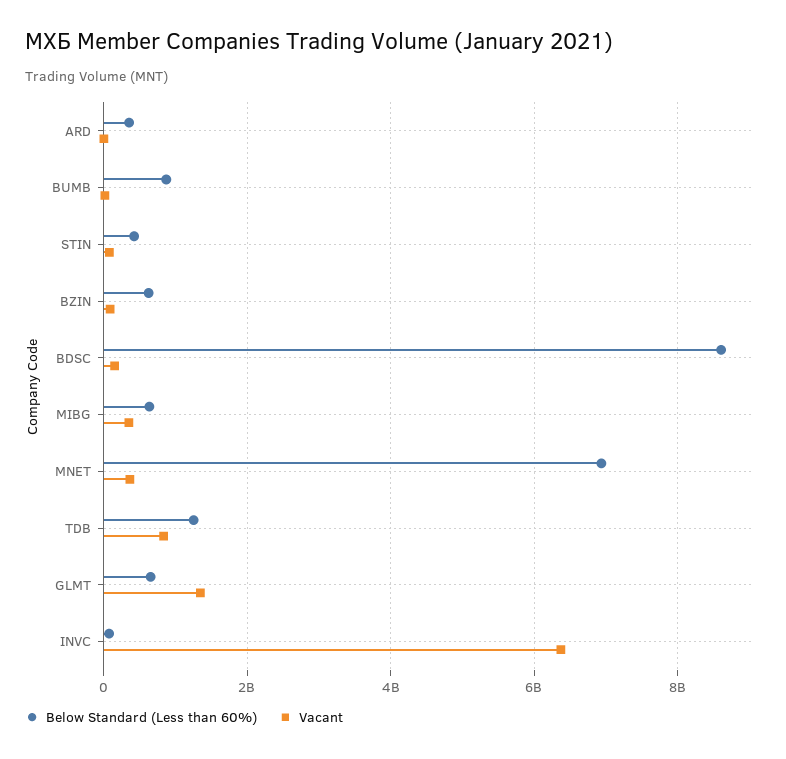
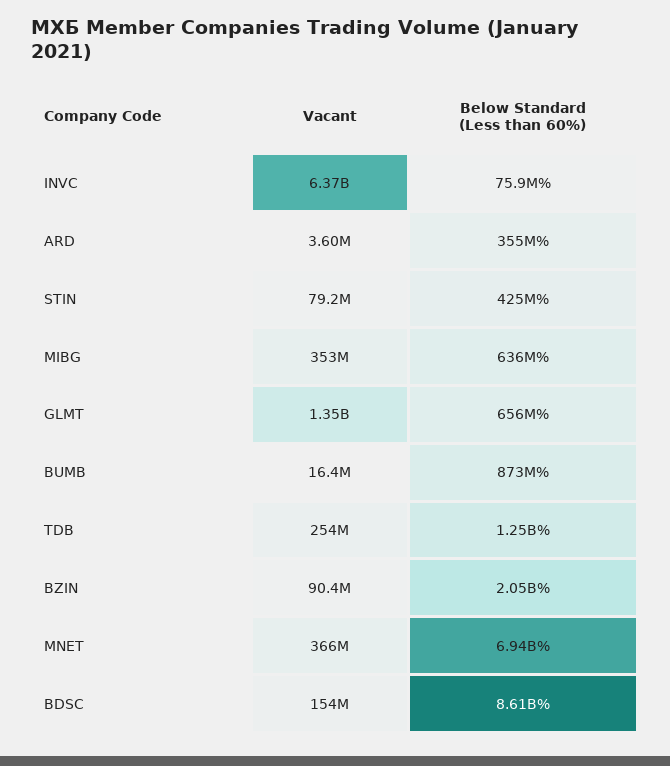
  {
    "Below Standard (Less than 60%)": {
      "ARD": 355000000,
      "BUMB": 873000000,
      "STIN": 425000000,
-     "BZIN": 600000000,
+     "BZIN": 2050000000,
      "BDSC": 8610000000,
      "MIBG": 636000000,
      "MNET": 6940000000,
      "TDB": 1250000000,
      "GLMT": 656000000,
      "INVC": 75900000
    },
    "Vacant": {
      "ARD": 3600000,
      "BUMB": 16400000,
      "STIN": 79200000,
      "BZIN": 90400000,
      "BDSC": 154000000,
      "MIBG": 353000000,
      "MNET": 366000000,
-     "TDB": 800000000,
+     "TDB": 254000000,
      "GLMT": 1350000000,
      "INVC": 6370000000
    }
  }

